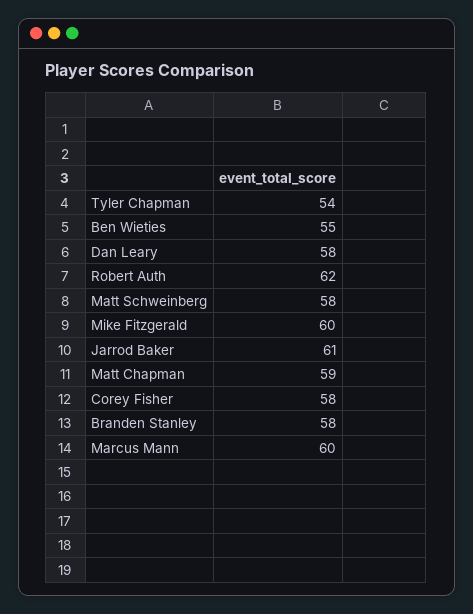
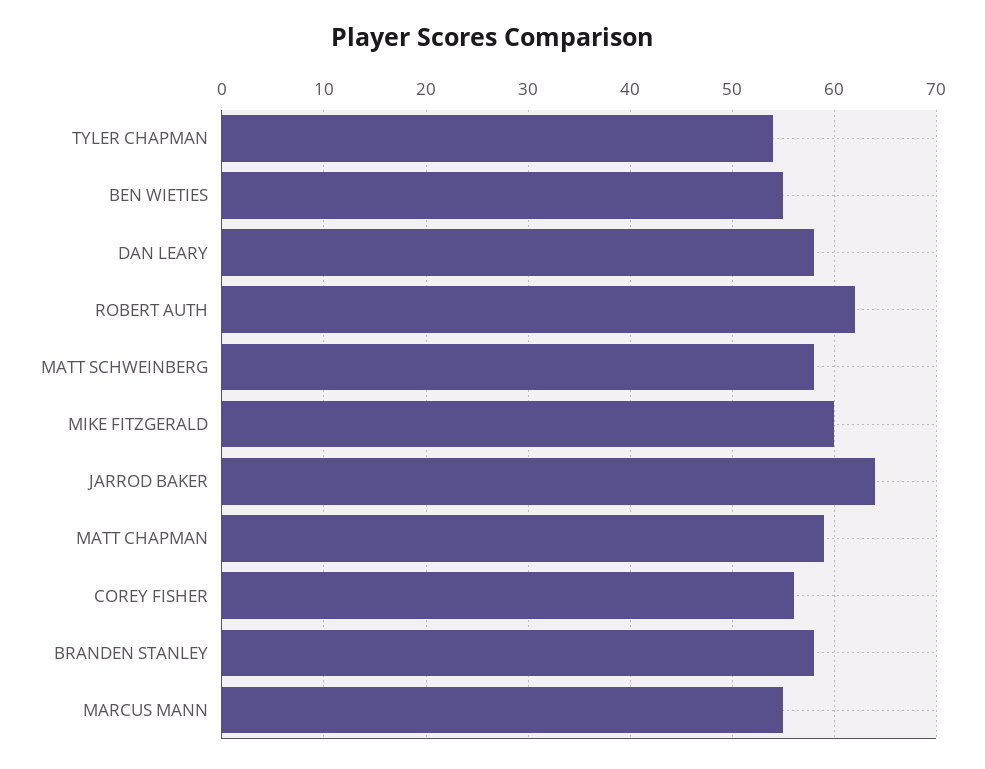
  {
    "Tyler Chapman": 54,
    "Ben Wieties": 55,
    "Dan Leary": 58,
    "Robert Auth": 62,
    "Matt Schweinberg": 58,
    "Mike Fitzgerald": 60,
-   "Jarrod Baker": 61,
+   "Jarrod Baker": 64,
    "Matt Chapman": 59,
-   "Corey Fisher": 58,
+   "Corey Fisher": 56,
    "Branden Stanley": 58,
-   "Marcus Mann": 60
+   "Marcus Mann": 55
  }

